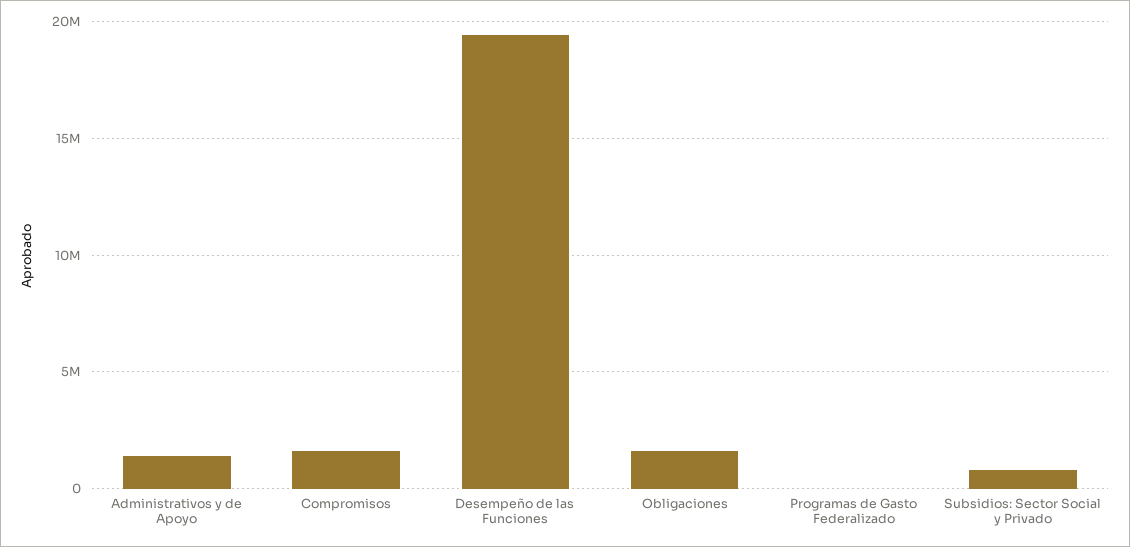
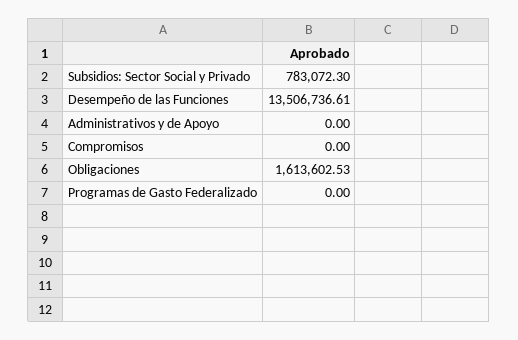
  {
-   "Administrativos y de Apoyo": 1500000,
+   "Administrativos y de Apoyo": 0,
-   "Compromisos": 1500000,
+   "Compromisos": 0,
-   "Desempeño de las Funciones": 19500000,
+   "Desempeño de las Funciones": 13506736.61,
    "Obligaciones": 1613602.53,
    "Programas de Gasto Federalizado": 0,
    "Subsidios: Sector Social y Privado": 783072.3
  }

